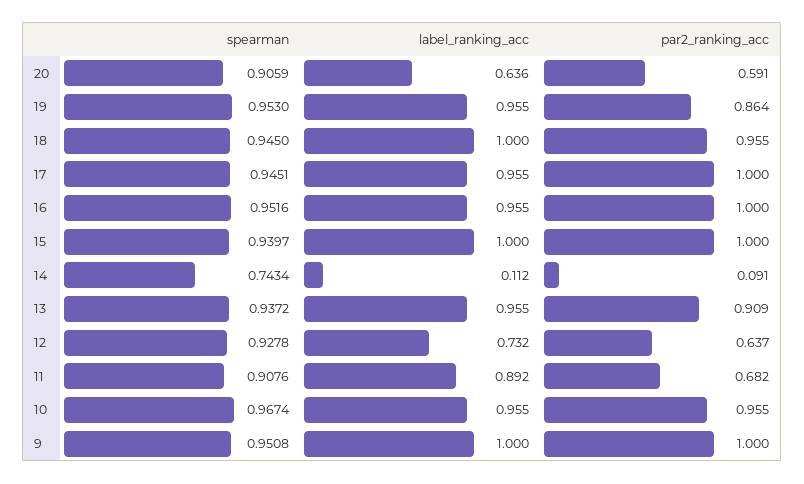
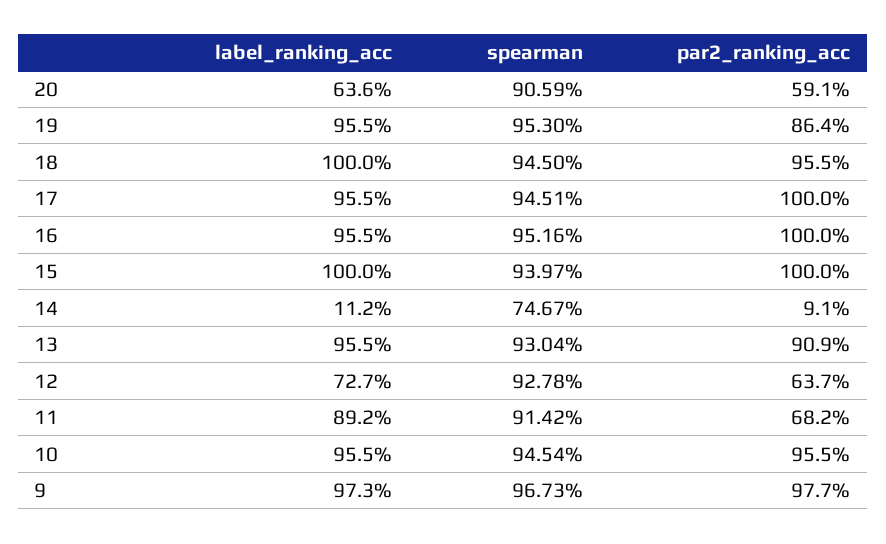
  {
    "spearman": {
      "20": 0.9059,
      "19": 0.953,
      "18": 0.945,
      "17": 0.9451,
      "16": 0.9516,
      "15": 0.9397,
-     "14": 0.7434,
+     "14": 0.7467,
-     "13": 0.9372,
+     "13": 0.9304,
      "12": 0.9278,
-     "11": 0.9076,
+     "11": 0.9142,
-     "10": 0.9674,
+     "10": 0.9454,
-     "9": 0.9508
+     "9": 0.9673
    },
    "label_ranking_acc": {
      "20": 0.636,
      "19": 0.955,
      "18": 1,
      "17": 0.955,
      "16": 0.955,
      "15": 1,
      "14": 0.112,
      "13": 0.955,
-     "12": 0.732,
+     "12": 0.727,
      "11": 0.892,
      "10": 0.955,
-     "9": 1
+     "9": 0.973
    },
    "par2_ranking_acc": {
      "20": 0.591,
      "19": 0.864,
      "18": 0.955,
      "17": 1,
      "16": 1,
      "15": 1,
      "14": 0.091,
      "13": 0.909,
      "12": 0.637,
      "11": 0.682,
      "10": 0.955,
-     "9": 1
+     "9": 0.977
    }
  }

